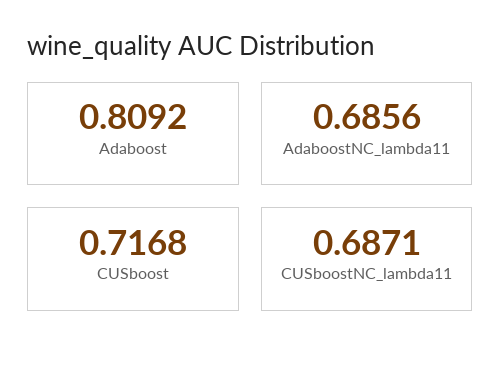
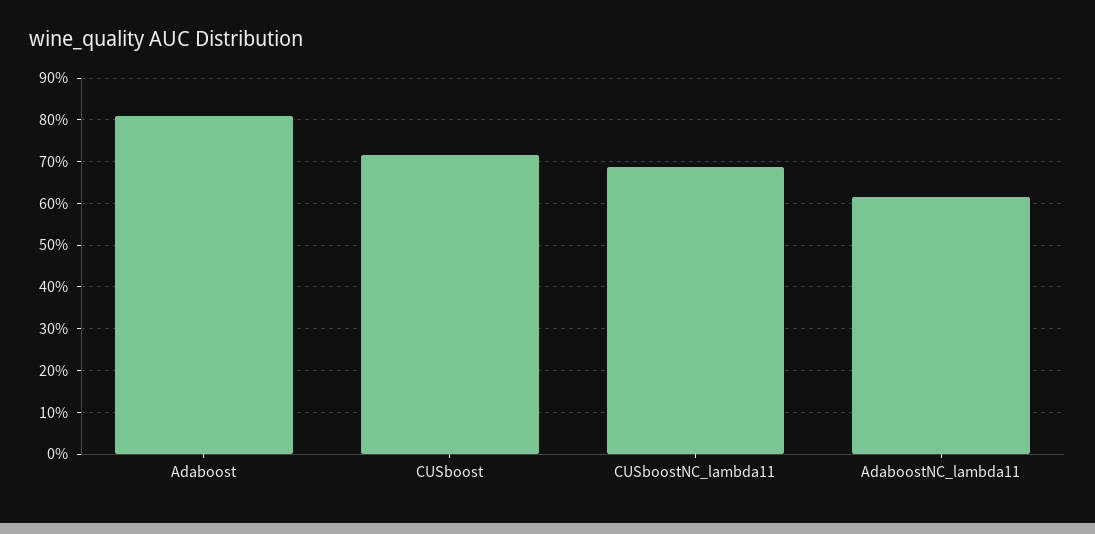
  {
    "Adaboost": 0.8092,
-   "AdaboostNC_lambda11": 0.6856,
+   "AdaboostNC_lambda11": 0.62,
    "CUSboost": 0.7168,
    "CUSboostNC_lambda11": 0.6871
  }

